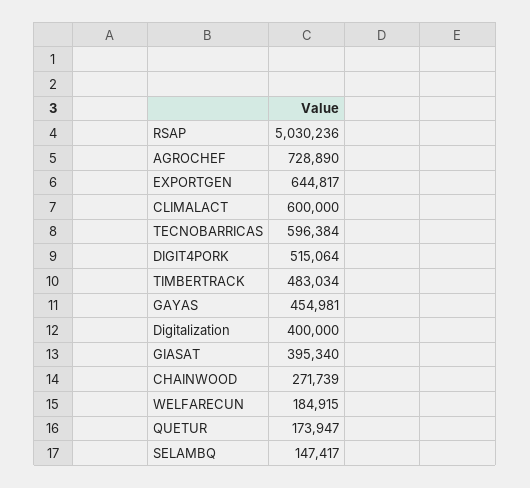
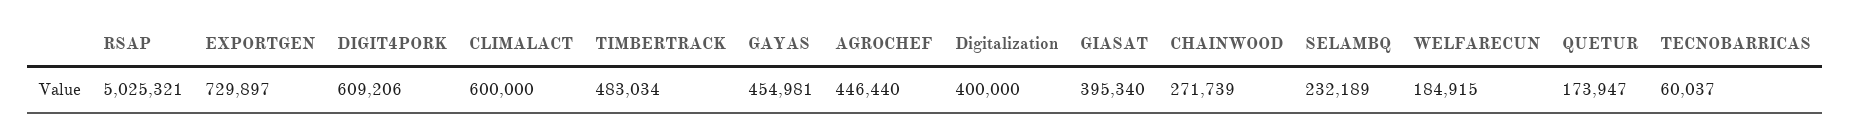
  {
-   "RSAP": 5030236,
+   "RSAP": 5025321,
-   "AGROCHEF": 728890,
+   "AGROCHEF": 446440,
-   "EXPORTGEN": 644817,
+   "EXPORTGEN": 729897,
    "CLIMALACT": 600000,
-   "TECNOBARRICAS": 596384,
+   "TECNOBARRICAS": 60037,
-   "DIGIT4PORK": 515064,
+   "DIGIT4PORK": 609206,
    "TIMBERTRACK": 483034,
    "GAYAS": 454981,
    "Digitalization": 400000,
    "GIASAT": 395340,
    "CHAINWOOD": 271739,
    "WELFARECUN": 184915,
    "QUETUR": 173947,
-   "SELAMBQ": 147417
+   "SELAMBQ": 232189
  }

